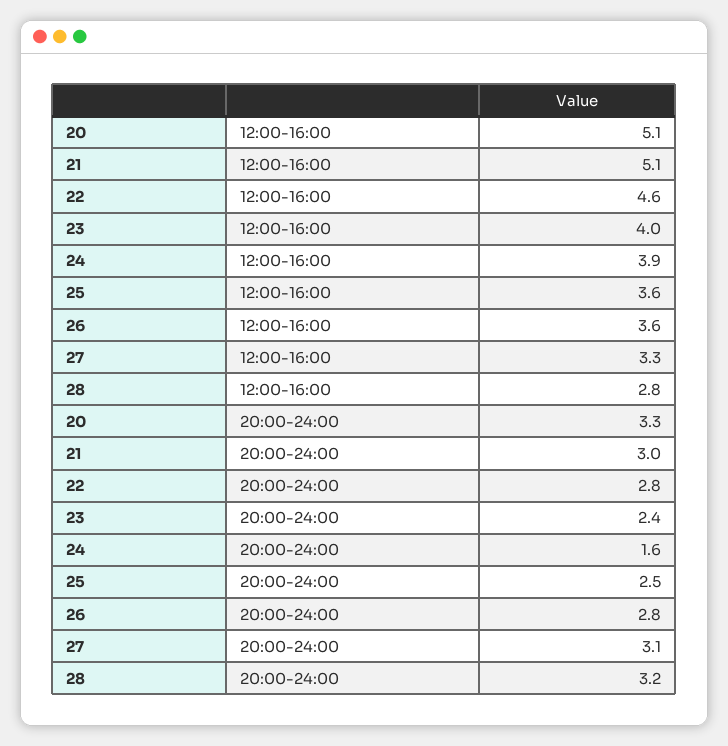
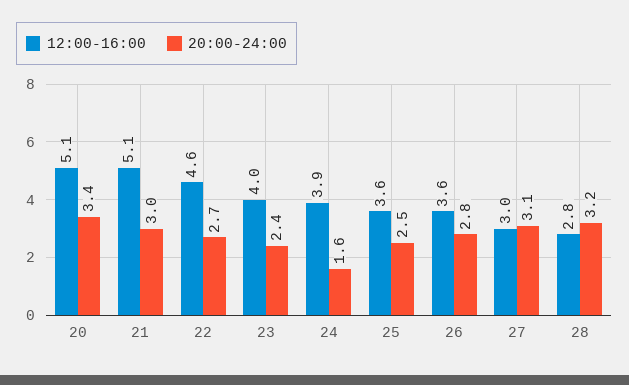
  {
    "12:00-16:00": {
      "20": 5.1,
      "21": 5.1,
      "22": 4.6,
      "23": 4,
      "24": 3.9,
      "25": 3.6,
      "26": 3.6,
-     "27": 3.3,
+     "27": 3,
      "28": 2.8
    },
    "20:00-24:00": {
-     "20": 3.3,
+     "20": 3.4,
      "21": 3,
-     "22": 2.8,
+     "22": 2.7,
      "23": 2.4,
      "24": 1.6,
      "25": 2.5,
      "26": 2.8,
      "27": 3.1,
      "28": 3.2
    }
  }

